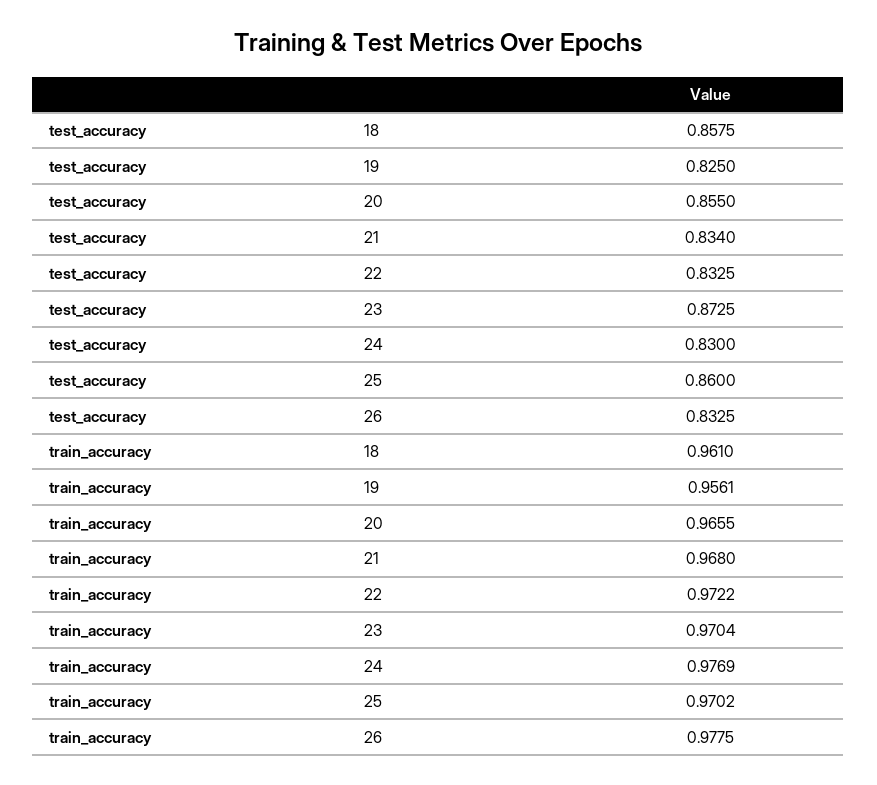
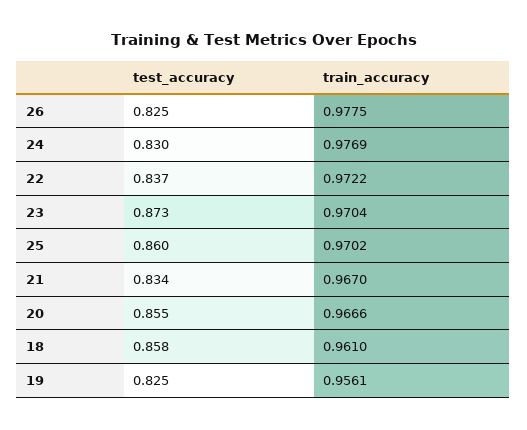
  {
    "test_accuracy": {
      "18": 0.8575,
      "19": 0.825,
      "20": 0.855,
      "21": 0.834,
-     "22": 0.8325,
+     "22": 0.837,
      "23": 0.8725,
      "24": 0.83,
      "25": 0.86,
-     "26": 0.8325
+     "26": 0.825
    },
    "train_accuracy": {
      "18": 0.961,
      "19": 0.9561,
-     "20": 0.9655,
+     "20": 0.9666,
-     "21": 0.968,
+     "21": 0.967,
      "22": 0.9722,
      "23": 0.9704,
      "24": 0.9769,
      "25": 0.9702,
      "26": 0.9775
    }
  }

